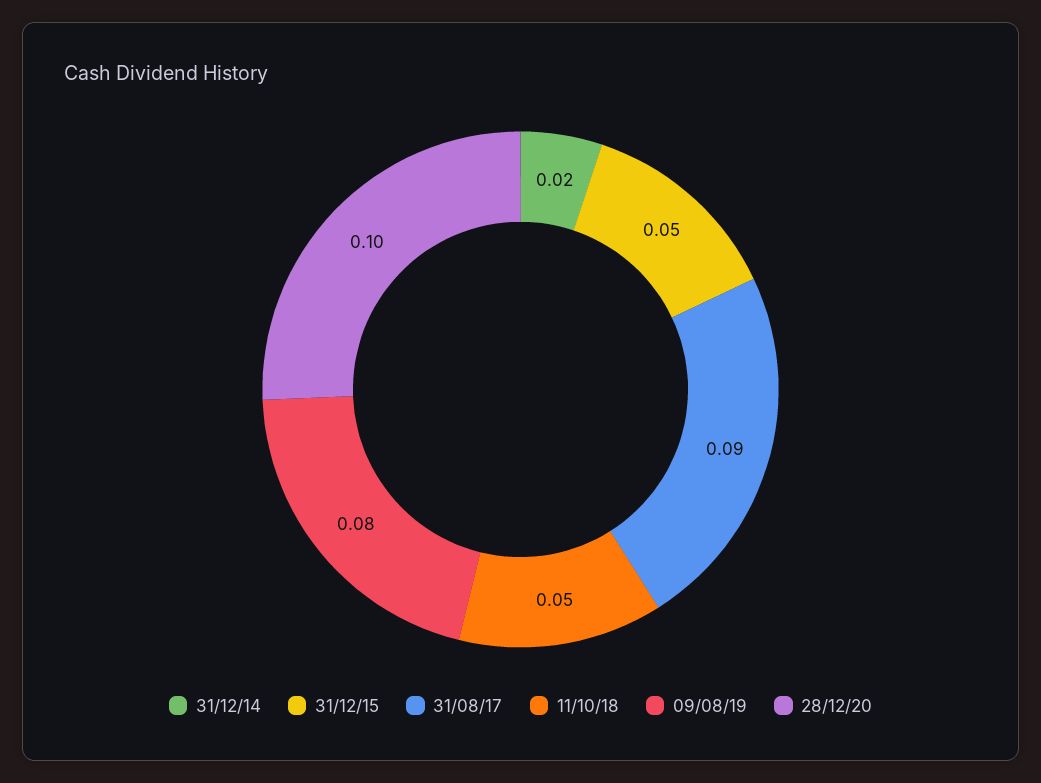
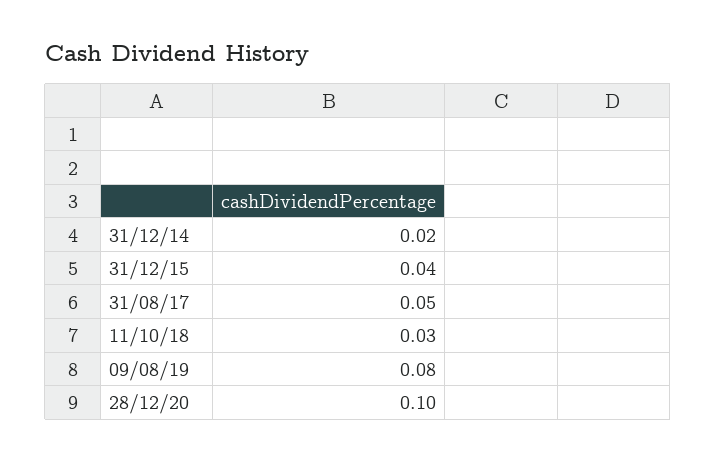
  {
    "31/12/14": 0.02,
-   "31/12/15": 0.05,
+   "31/12/15": 0.04,
-   "31/08/17": 0.09,
+   "31/08/17": 0.05,
-   "11/10/18": 0.05,
+   "11/10/18": 0.03,
    "09/08/19": 0.08,
    "28/12/20": 0.1
  }

